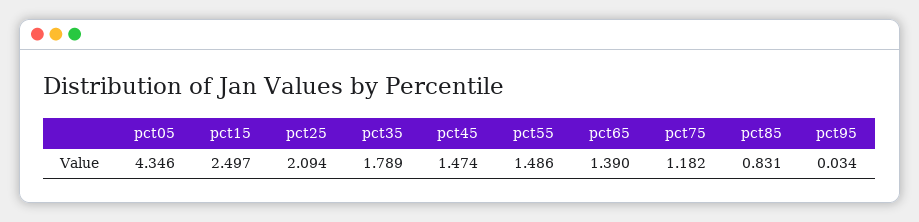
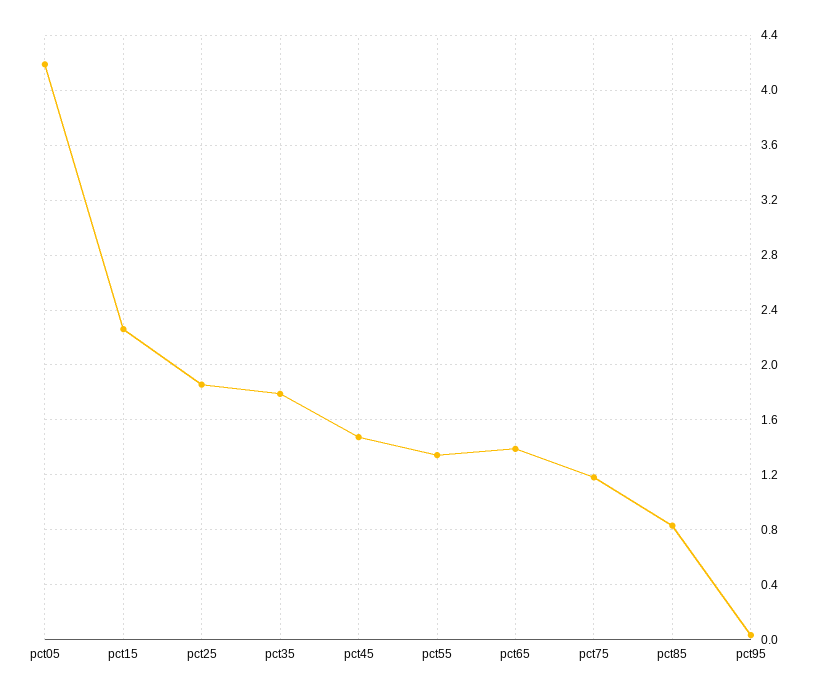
  {
-   "pct05": 4.346,
+   "pct05": 4.2,
-   "pct15": 2.497,
+   "pct15": 2.25,
-   "pct25": 2.094,
+   "pct25": 1.85,
    "pct35": 1.789,
    "pct45": 1.474,
-   "pct55": 1.486,
+   "pct55": 1.35,
    "pct65": 1.39,
    "pct75": 1.182,
    "pct85": 0.831,
    "pct95": 0.034
  }

